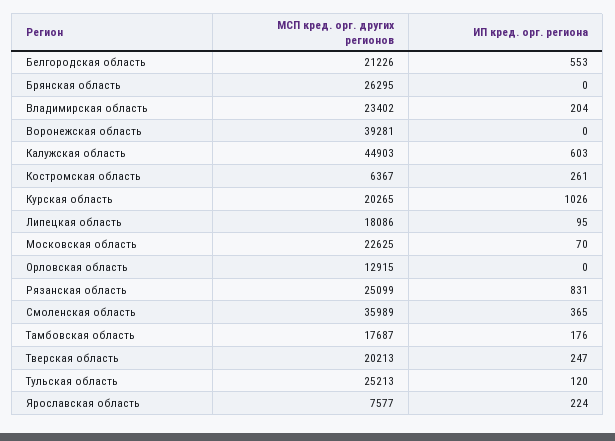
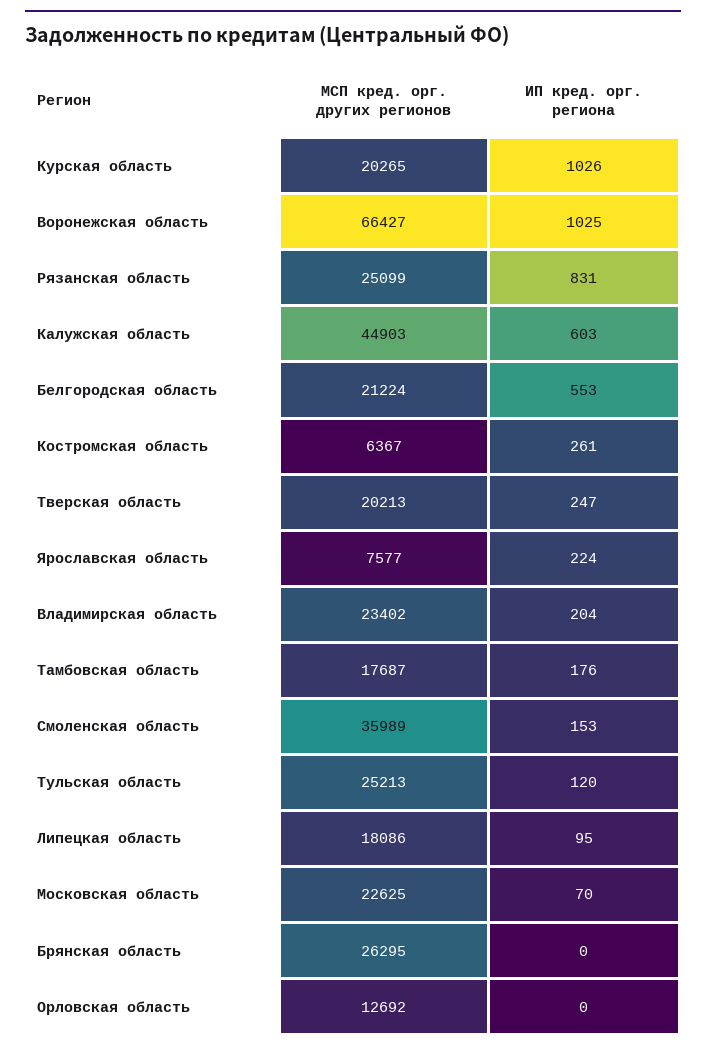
  {
    "МСП кред. орг. других регионов": {
-     "Белгородская область": 21226,
+     "Белгородская область": 21224,
      "Брянская область": 26295,
      "Владимирская область": 23402,
-     "Воронежская область": 39281,
+     "Воронежская область": 66427,
      "Калужская область": 44903,
      "Костромская область": 6367,
      "Курская область": 20265,
      "Липецкая область": 18086,
      "Московская область": 22625,
-     "Орловская область": 12915,
+     "Орловская область": 12692,
      "Рязанская область": 25099,
      "Смоленская область": 35989,
      "Тамбовская область": 17687,
      "Тверская область": 20213,
      "Тульская область": 25213,
      "Ярославская область": 7577
    },
    "ИП кред. орг. региона": {
      "Белгородская область": 553,
      "Брянская область": 0,
      "Владимирская область": 204,
-     "Воронежская область": 0,
+     "Воронежская область": 1025,
      "Калужская область": 603,
      "Костромская область": 261,
      "Курская область": 1026,
      "Липецкая область": 95,
      "Московская область": 70,
      "Орловская область": 0,
      "Рязанская область": 831,
-     "Смоленская область": 365,
+     "Смоленская область": 153,
      "Тамбовская область": 176,
      "Тверская область": 247,
      "Тульская область": 120,
      "Ярославская область": 224
    }
  }

